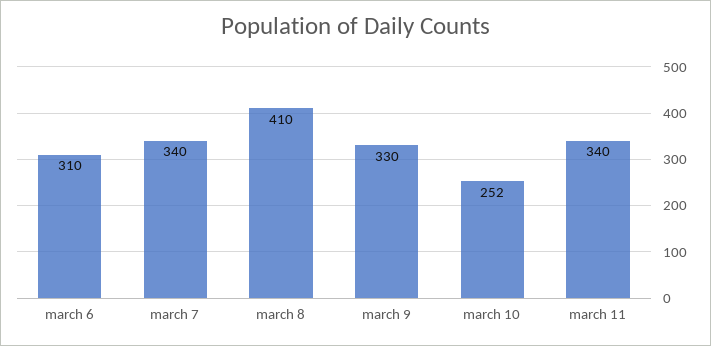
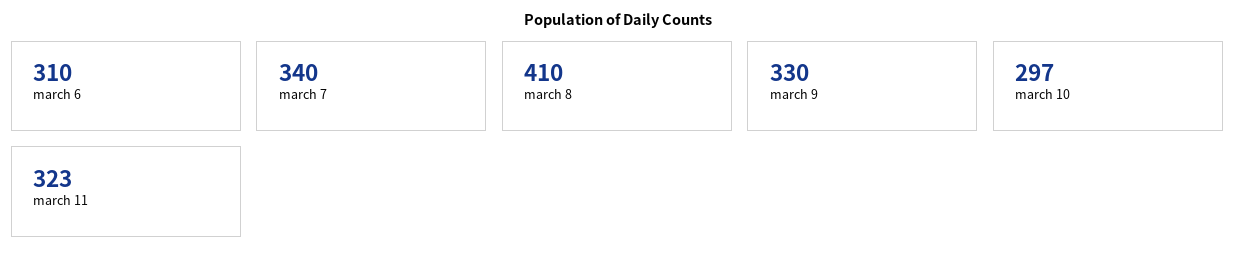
  {
    "march 6": 310,
    "march 7": 340,
    "march 8": 410,
    "march 9": 330,
-   "march 10": 252,
+   "march 10": 297,
-   "march 11": 340
+   "march 11": 323
  }

